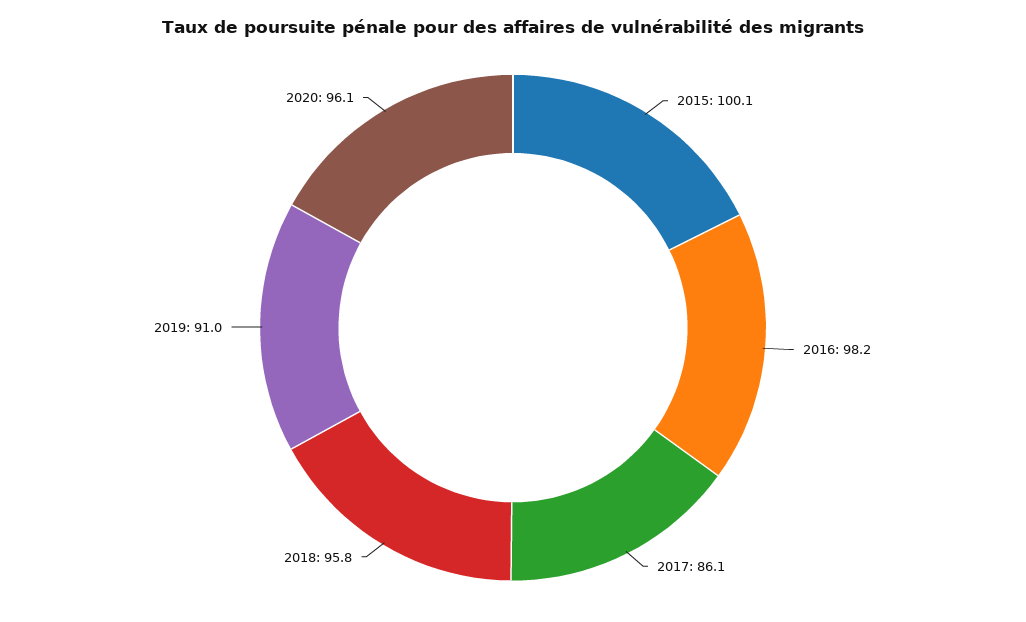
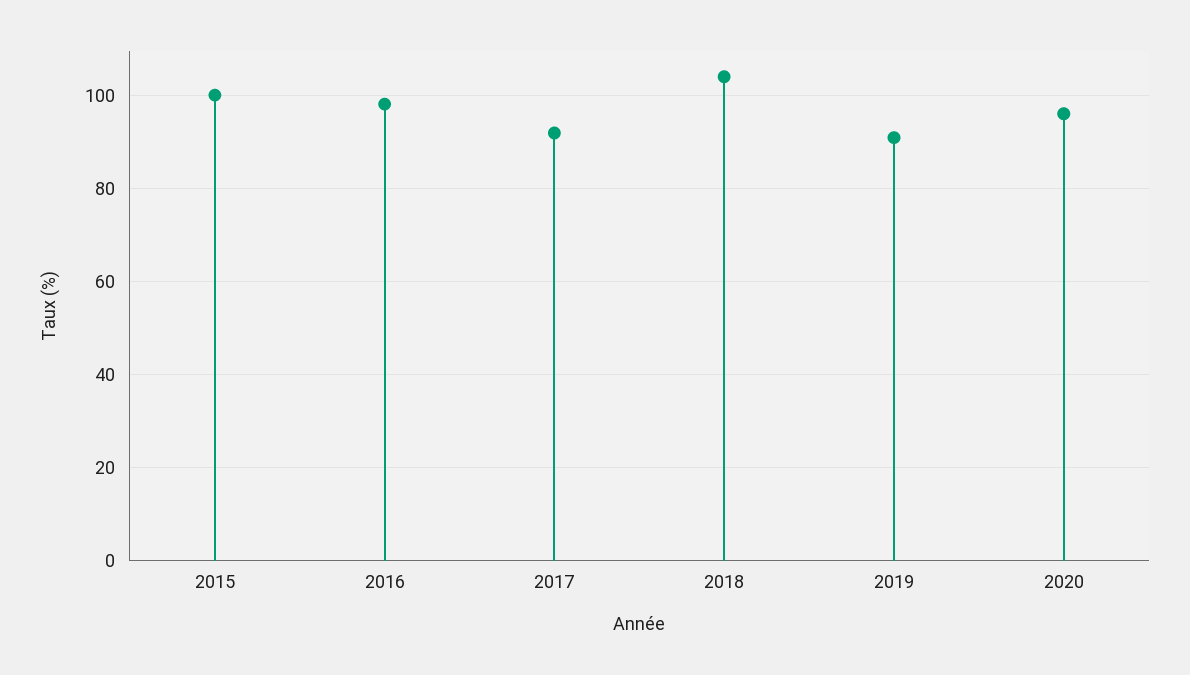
  {
    "2015": 100.1,
    "2016": 98.2,
-   "2017": 86.1,
+   "2017": 92,
-   "2018": 95.8,
+   "2018": 104,
    "2019": 91,
    "2020": 96.1
  }

